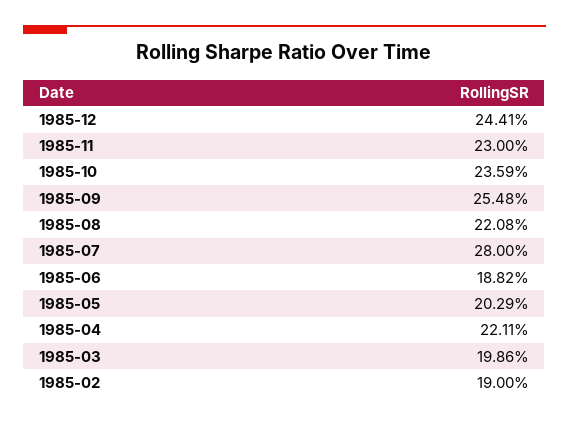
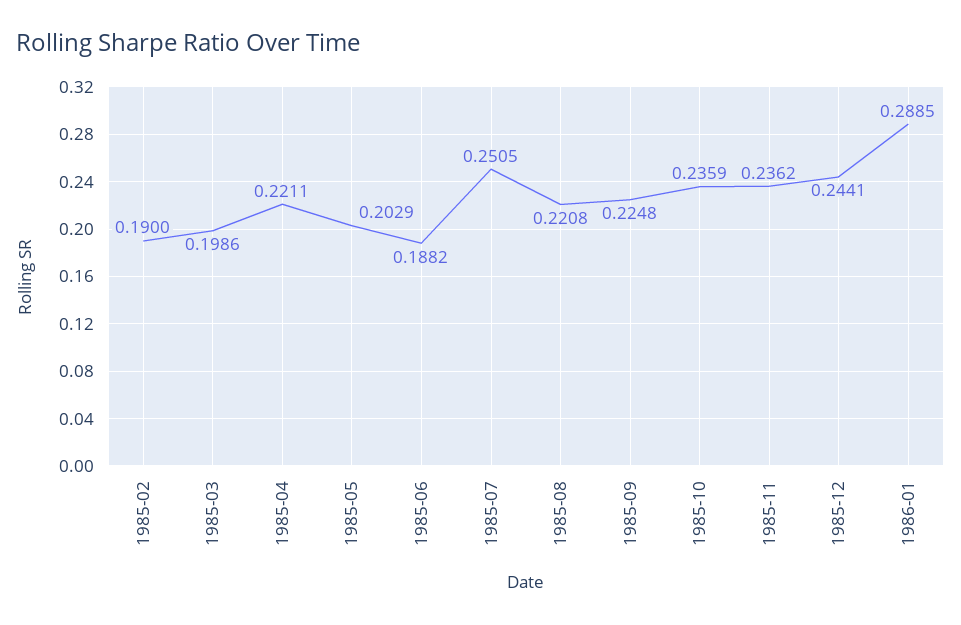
  {
    "1985-12": 0.2441,
-   "1985-11": 0.23,
+   "1985-11": 0.2362,
    "1985-10": 0.2359,
-   "1985-09": 0.2548,
+   "1985-09": 0.2248,
    "1985-08": 0.2208,
-   "1985-07": 0.28,
+   "1985-07": 0.2505,
    "1985-06": 0.1882,
    "1985-05": 0.2029,
    "1985-04": 0.2211,
    "1985-03": 0.1986,
-   "1985-02": 0.19
+   "1985-02": 0.19,
+   "1986-01": 0.2885
  }

